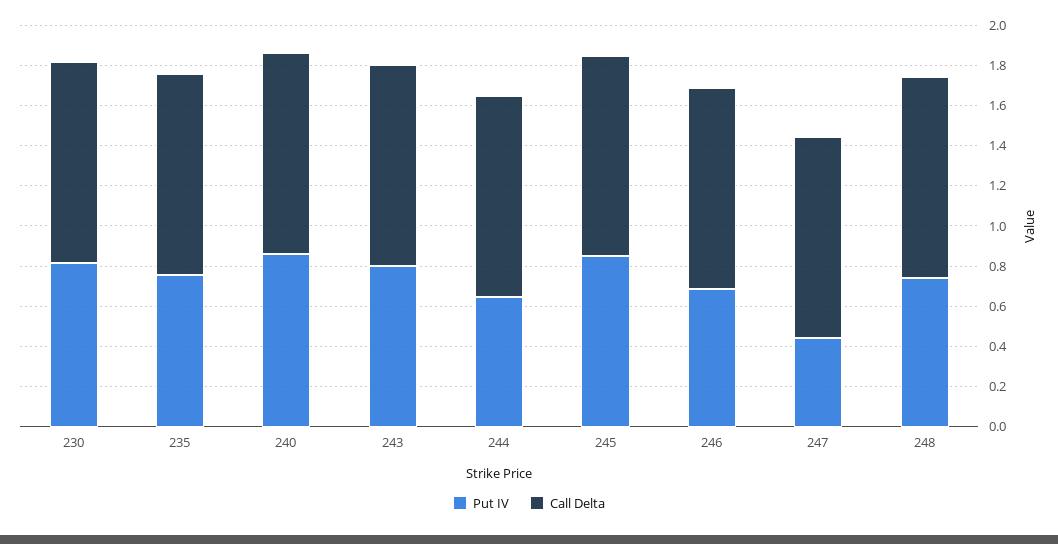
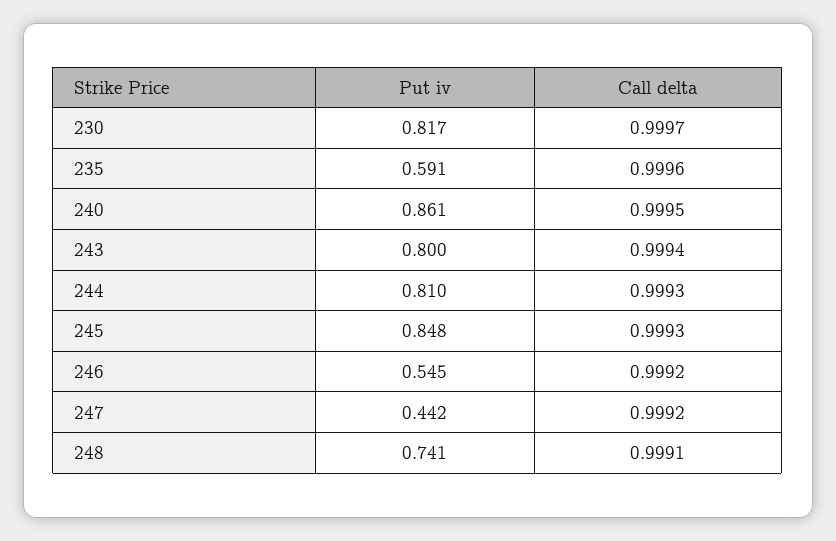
  {
    "Put IV": {
      "230": 0.817,
-     "235": 0.75,
+     "235": 0.591,
      "240": 0.861,
      "243": 0.8,
-     "244": 0.65,
+     "244": 0.81,
      "245": 0.848,
-     "246": 0.7,
+     "246": 0.545,
      "247": 0.442,
      "248": 0.741
    },
    "Call Delta": {
      "230": 0.9997,
      "235": 0.9996,
      "240": 0.9995,
      "243": 0.9994,
      "244": 0.9993,
      "245": 0.9993,
      "246": 0.9992,
      "247": 0.9992,
      "248": 0.9991
    }
  }

